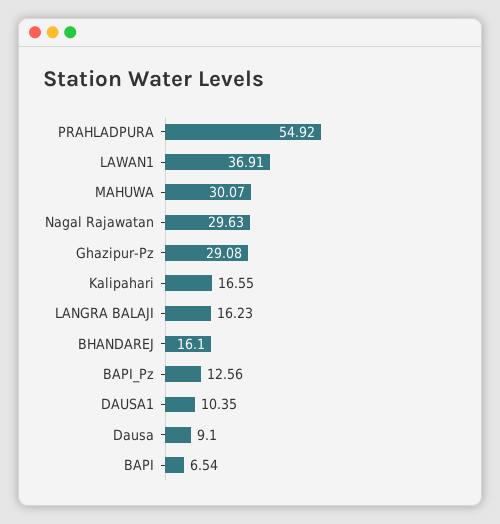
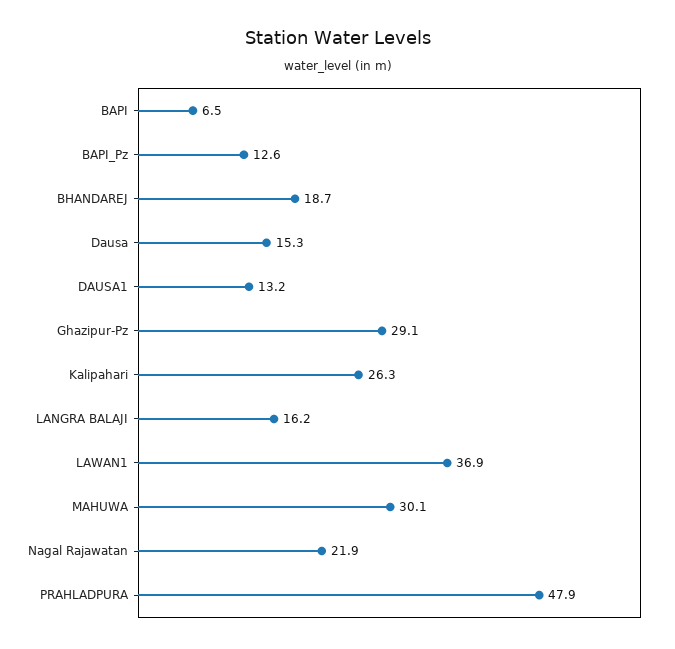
  {
-   "PRAHLADPURA": 54.92,
+   "PRAHLADPURA": 47.9,
    "LAWAN1": 36.91,
    "MAHUWA": 30.07,
-   "Nagal Rajawatan": 29.63,
+   "Nagal Rajawatan": 21.9,
    "Ghazipur-Pz": 29.08,
-   "Kalipahari": 16.55,
+   "Kalipahari": 26.3,
    "LANGRA BALAJI": 16.23,
-   "BHANDAREJ": 16.1,
+   "BHANDAREJ": 18.7,
    "BAPI_Pz": 12.56,
-   "DAUSA1": 10.35,
+   "DAUSA1": 13.2,
-   "Dausa": 9.1,
+   "Dausa": 15.3,
    "BAPI": 6.54
  }

